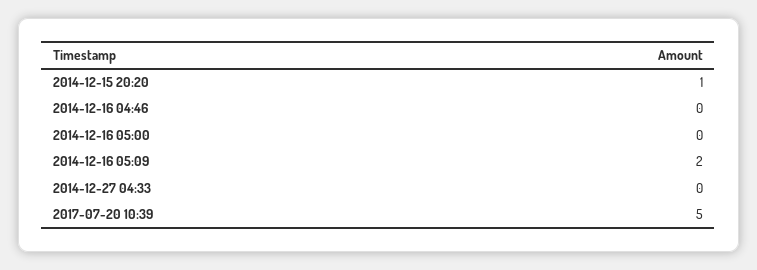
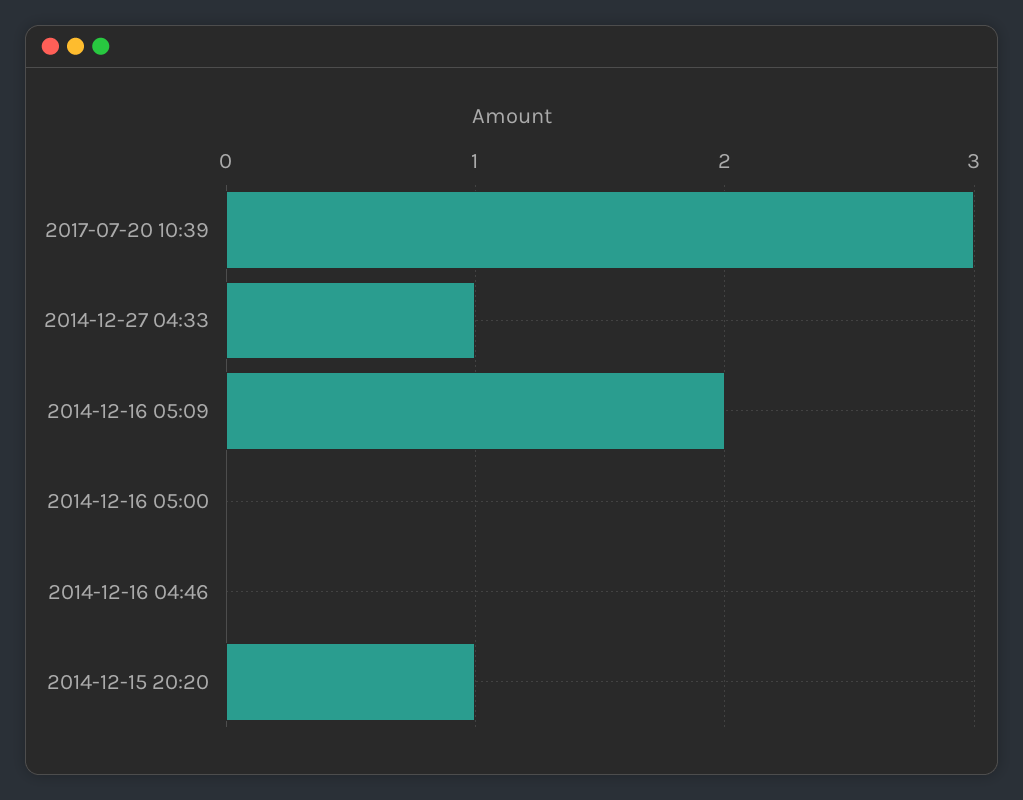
  {
    "2014-12-15 20:20": 1,
    "2014-12-16 04:46": 0,
    "2014-12-16 05:00": 0,
    "2014-12-16 05:09": 2,
-   "2014-12-27 04:33": 0,
+   "2014-12-27 04:33": 1,
-   "2017-07-20 10:39": 5
+   "2017-07-20 10:39": 3
  }

